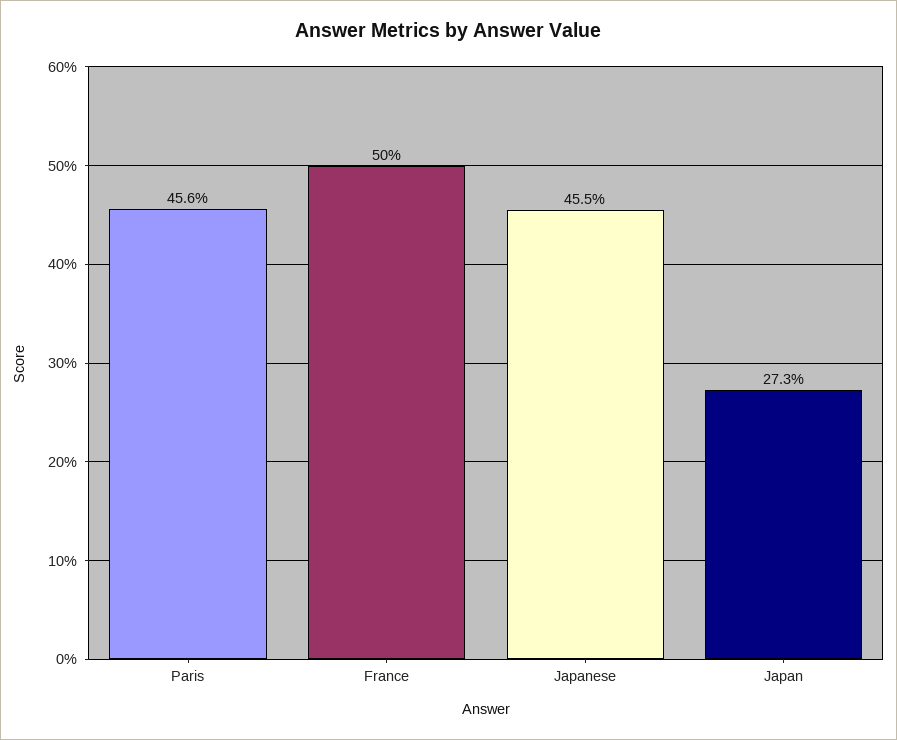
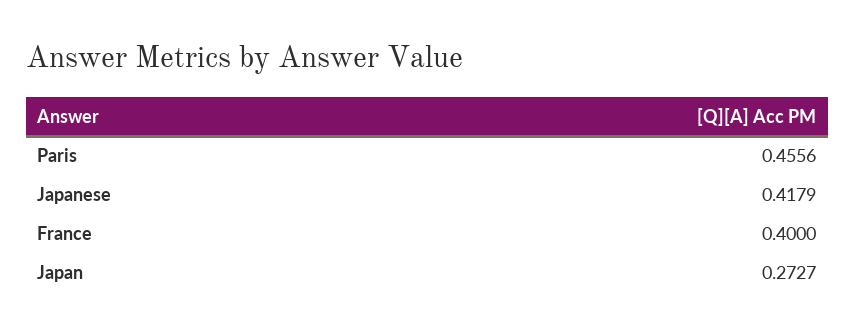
  {
    "Paris": 0.4556,
-   "France": 0.5,
+   "France": 0.4,
-   "Japanese": 0.455,
+   "Japanese": 0.4179,
    "Japan": 0.2727
  }

